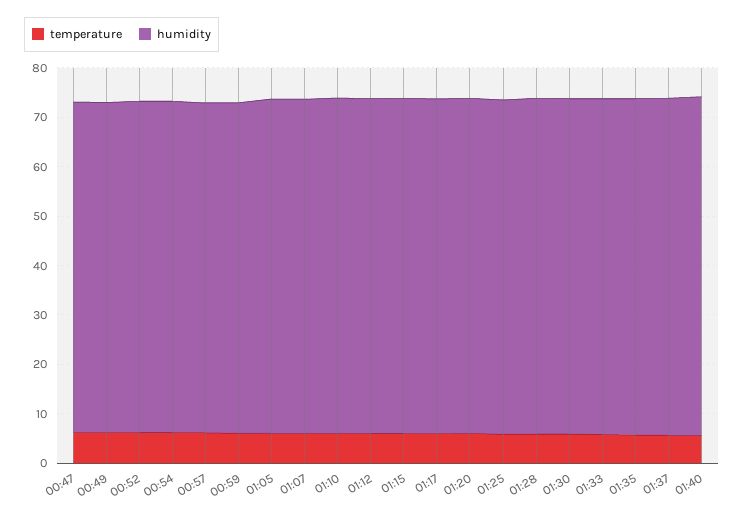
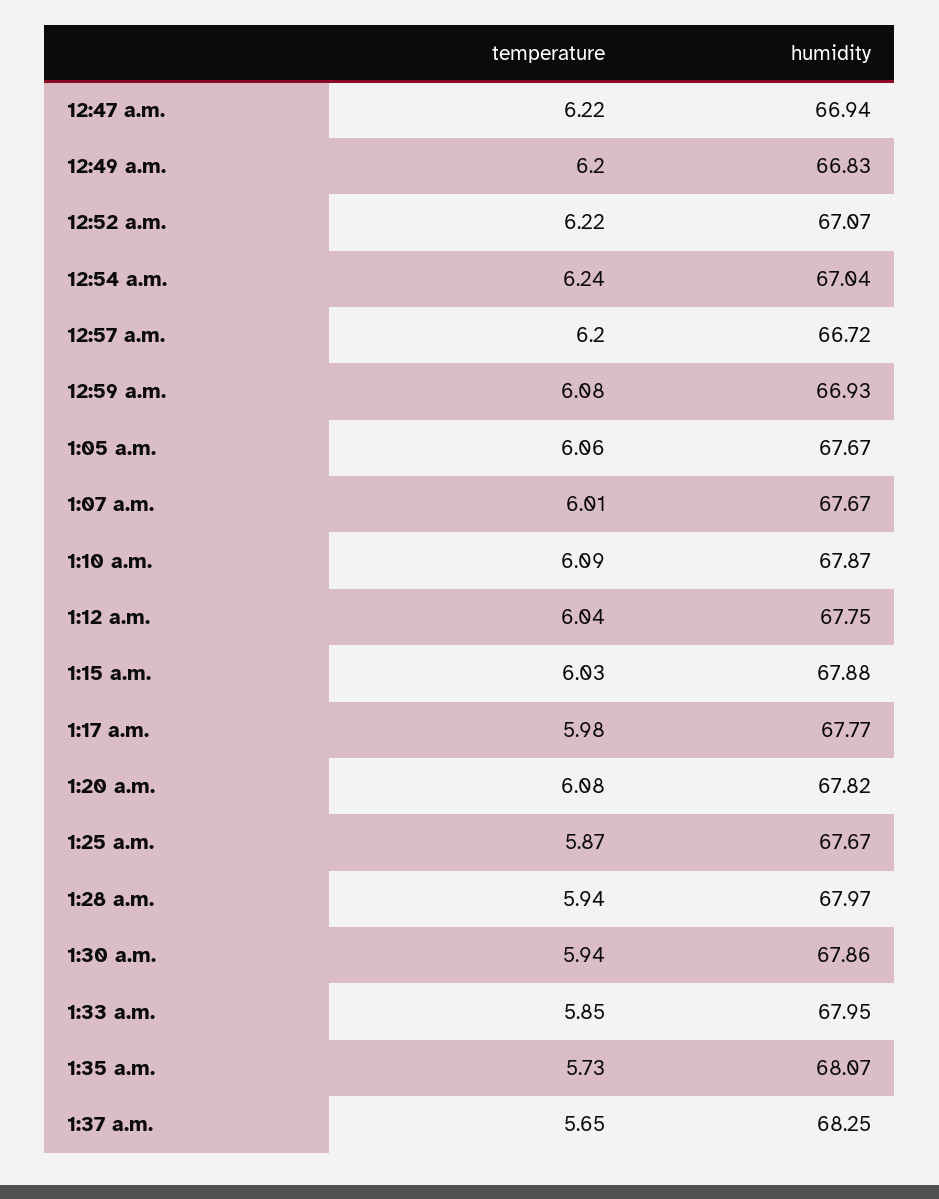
  {
    "temperature": {
      "00:47": 6.22,
      "00:49": 6.2,
      "00:52": 6.22,
      "00:54": 6.24,
      "00:57": 6.2,
      "00:59": 6.08,
      "01:05": 6.06,
      "01:07": 6.01,
      "01:10": 6.09,
      "01:12": 6.04,
      "01:15": 6.03,
      "01:17": 5.98,
      "01:20": 6.08,
      "01:25": 5.87,
      "01:28": 5.94,
      "01:30": 5.94,
      "01:33": 5.85,
      "01:35": 5.73,
-     "01:37": 5.65,
+     "01:37": 5.65
-     "01:40": 6
    },
    "humidity": {
      "00:47": 66.94,
      "00:49": 66.83,
      "00:52": 67.07,
      "00:54": 67.04,
      "00:57": 66.72,
      "00:59": 66.93,
      "01:05": 67.67,
      "01:07": 67.67,
      "01:10": 67.87,
      "01:12": 67.75,
      "01:15": 67.88,
      "01:17": 67.77,
      "01:20": 67.82,
      "01:25": 67.67,
      "01:28": 67.97,
      "01:30": 67.86,
      "01:33": 67.95,
      "01:35": 68.07,
-     "01:37": 68.25,
+     "01:37": 68.25
-     "01:40": 68
    }
  }

